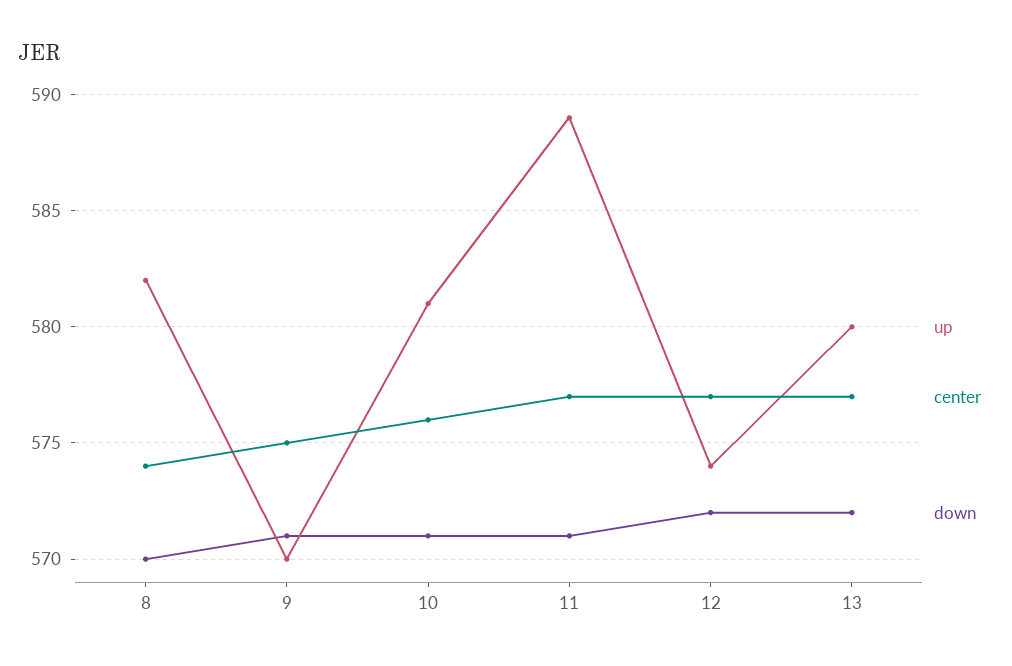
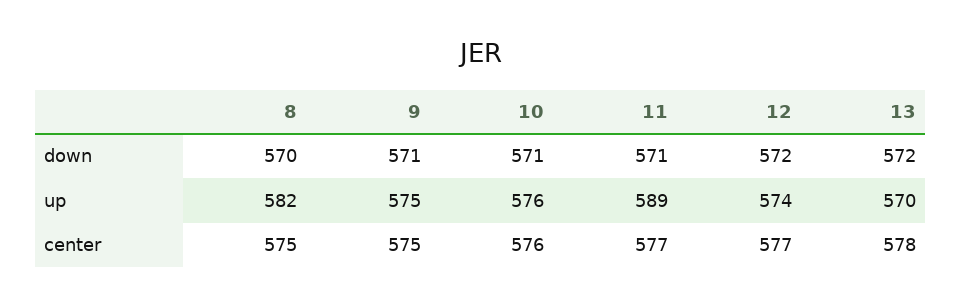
  {
    "up": {
      "8": 582,
-     "9": 570,
+     "9": 575,
-     "10": 581,
+     "10": 576,
      "11": 589,
      "12": 574,
-     "13": 580
+     "13": 570
    },
    "center": {
-     "8": 574,
+     "8": 575,
      "9": 575,
      "10": 576,
      "11": 577,
      "12": 577,
-     "13": 577
+     "13": 578
    },
    "down": {
      "8": 570,
      "9": 571,
      "10": 571,
      "11": 571,
      "12": 572,
      "13": 572
    }
  }

